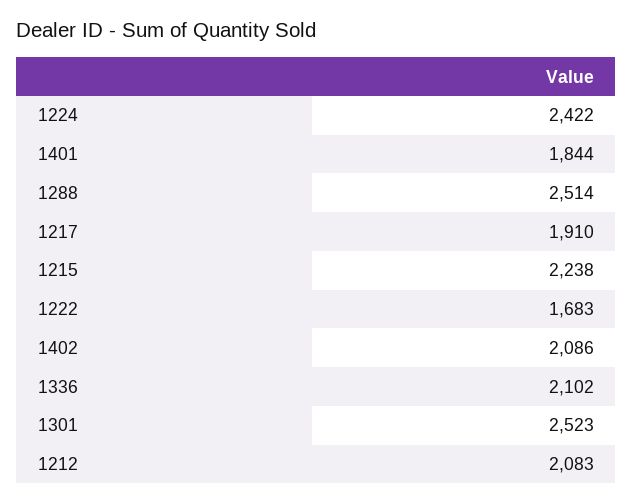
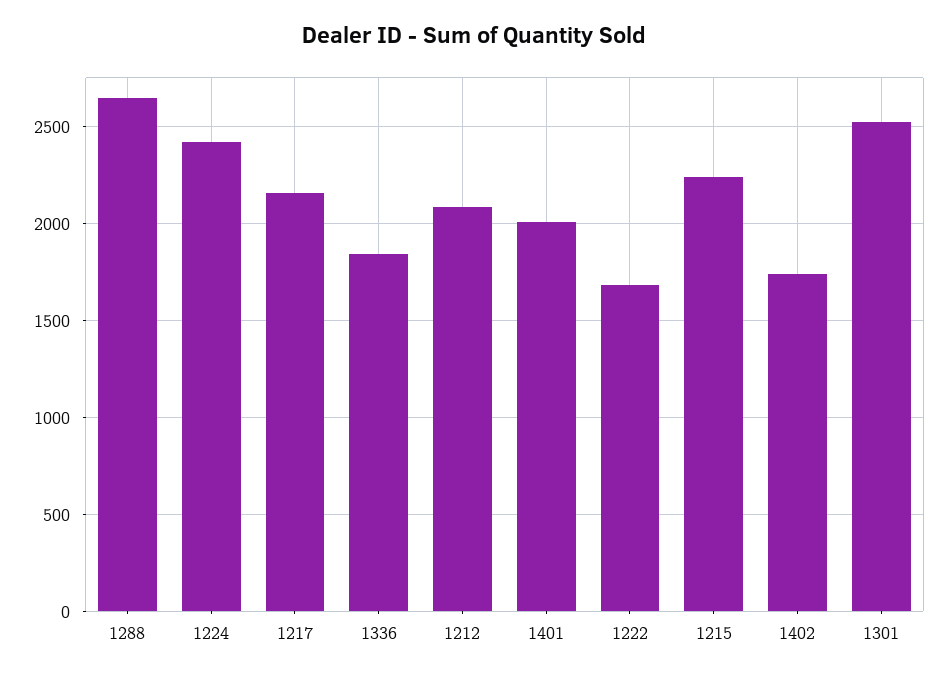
  {
    "1224": 2422,
-   "1401": 1844,
+   "1401": 2000,
-   "1288": 2514,
+   "1288": 2650,
-   "1217": 1910,
+   "1217": 2150,
    "1215": 2238,
    "1222": 1683,
-   "1402": 2086,
+   "1402": 1750,
-   "1336": 2102,
+   "1336": 1850,
    "1301": 2523,
    "1212": 2083
  }

